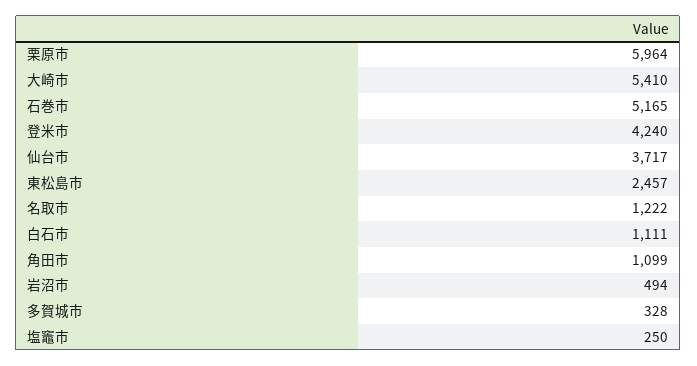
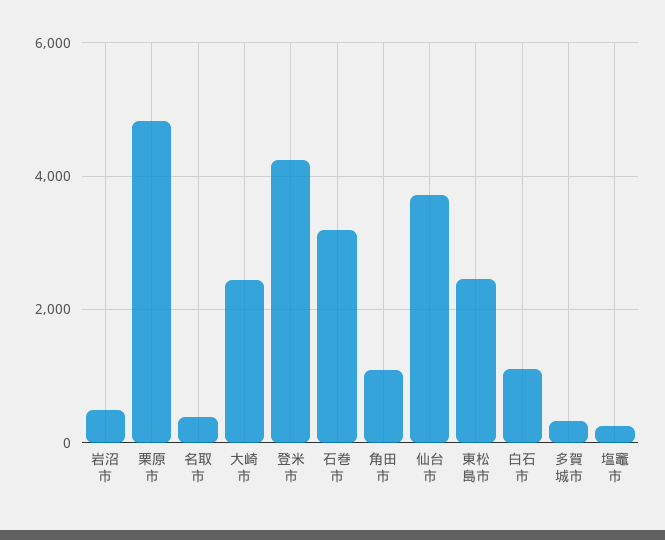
  {
-   "栗原市": 5964,
+   "栗原市": 4800,
-   "大崎市": 5410,
+   "大崎市": 2400,
-   "石巻市": 5165,
+   "石巻市": 3200,
    "登米市": 4240,
    "仙台市": 3717,
    "東松島市": 2457,
-   "名取市": 1222,
+   "名取市": 400,
    "白石市": 1111,
    "角田市": 1099,
    "岩沼市": 494,
    "多賀城市": 328,
    "塩竈市": 250
  }

